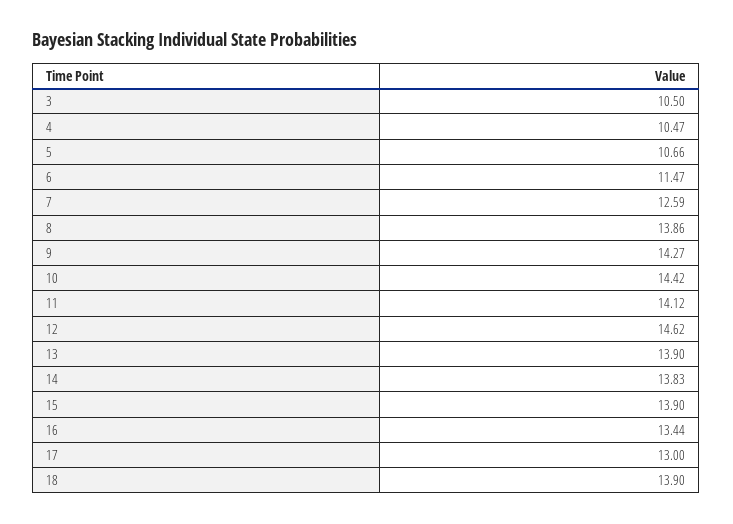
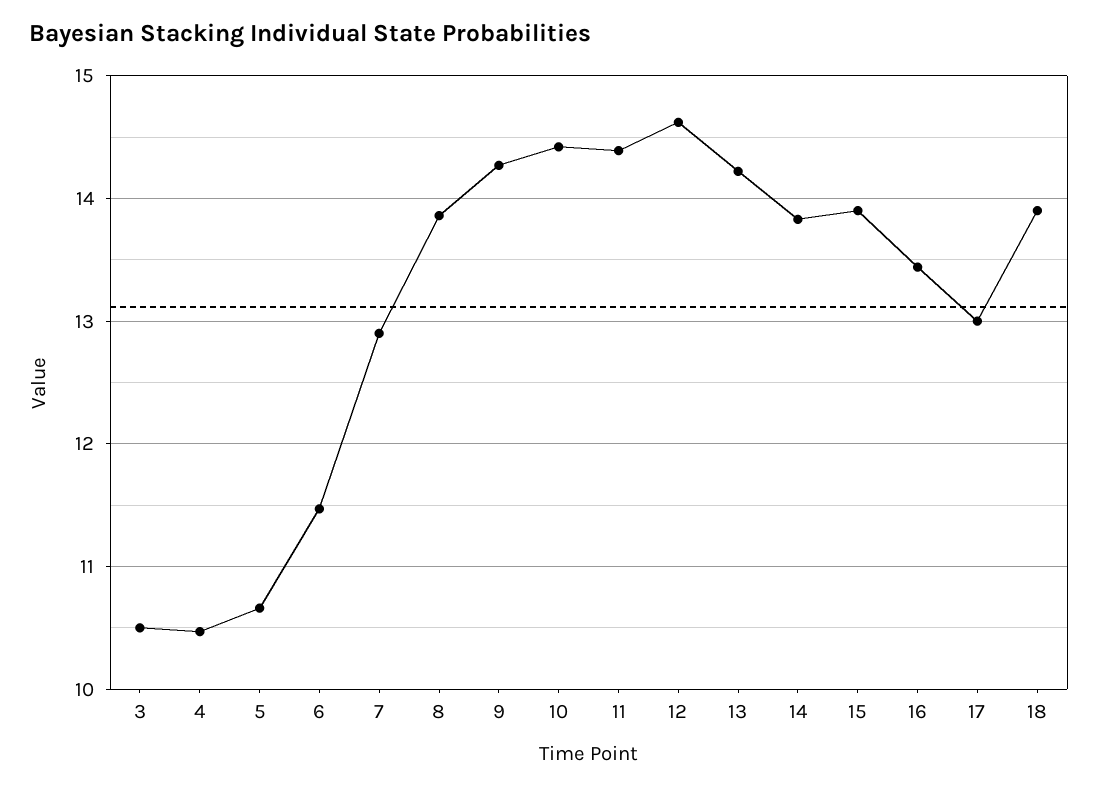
  {
    "3": 10.5,
    "4": 10.47,
    "5": 10.66,
    "6": 11.47,
-   "7": 12.59,
+   "7": 12.9,
    "8": 13.86,
    "9": 14.27,
    "10": 14.42,
-   "11": 14.12,
+   "11": 14.4,
    "12": 14.62,
-   "13": 13.9,
+   "13": 14.2,
    "14": 13.83,
    "15": 13.9,
    "16": 13.44,
    "17": 13,
    "18": 13.9
  }

